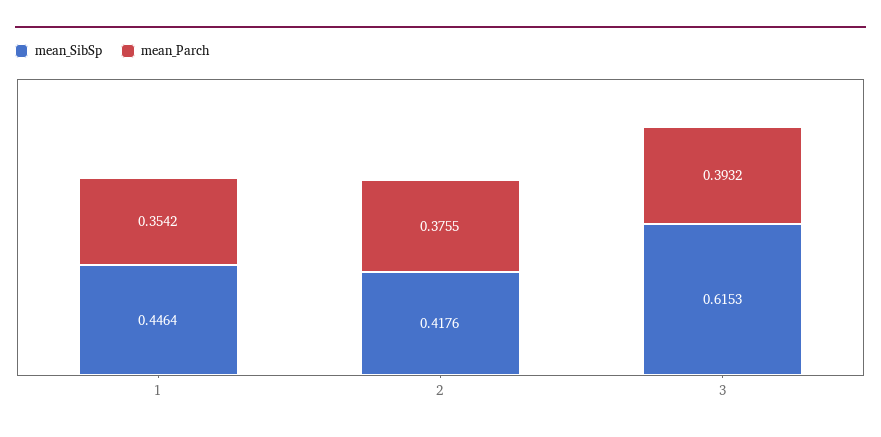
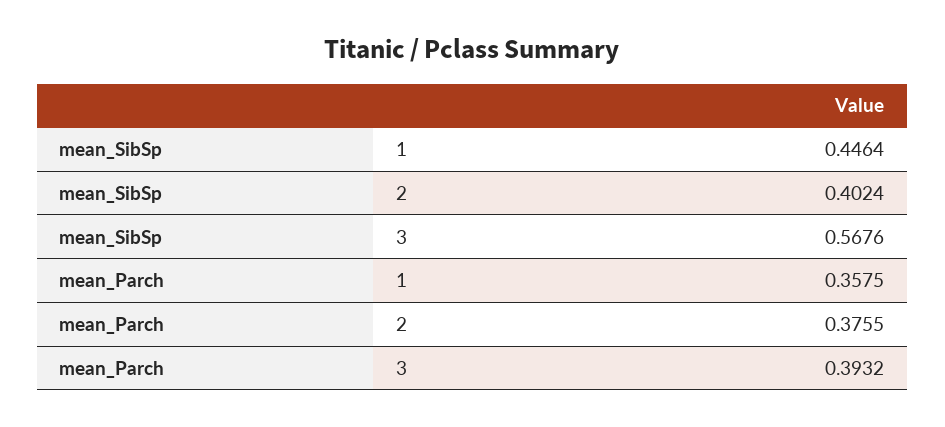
  {
    "mean_SibSp": {
      "1": 0.4464,
-     "2": 0.4176,
+     "2": 0.4024,
-     "3": 0.6153
+     "3": 0.5676
    },
    "mean_Parch": {
-     "1": 0.3542,
+     "1": 0.3575,
      "2": 0.3755,
      "3": 0.3932
    }
  }

